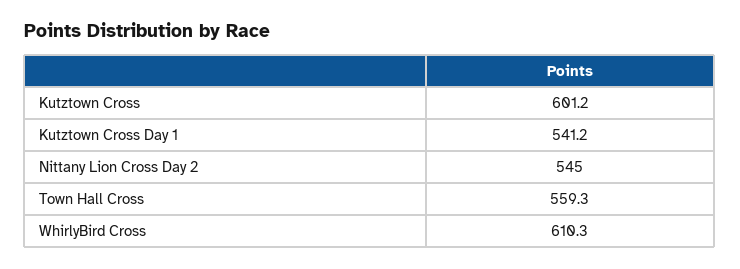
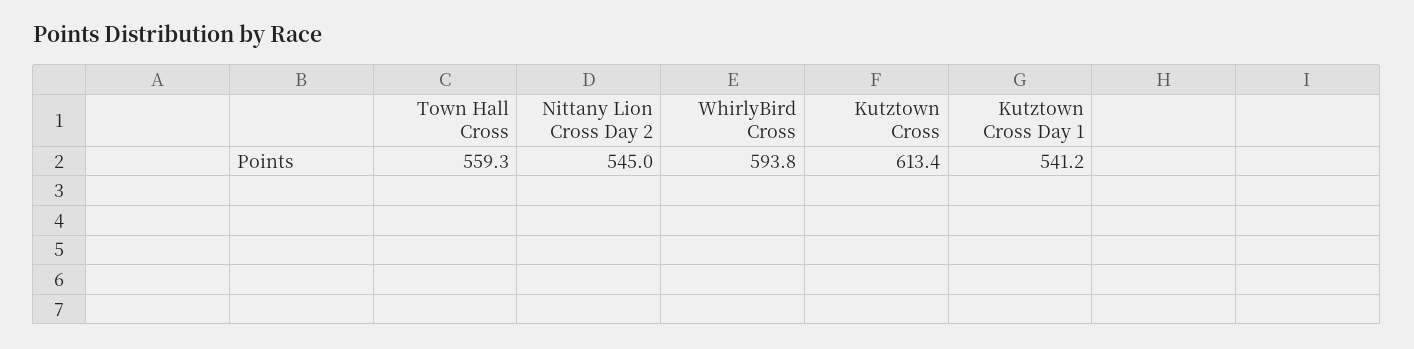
  {
-   "Kutztown Cross": 601.2,
+   "Kutztown Cross": 613.4,
    "Kutztown Cross Day 1": 541.2,
    "Nittany Lion Cross Day 2": 545,
    "Town Hall Cross": 559.3,
-   "WhirlyBird Cross": 610.3
+   "WhirlyBird Cross": 593.8
  }

